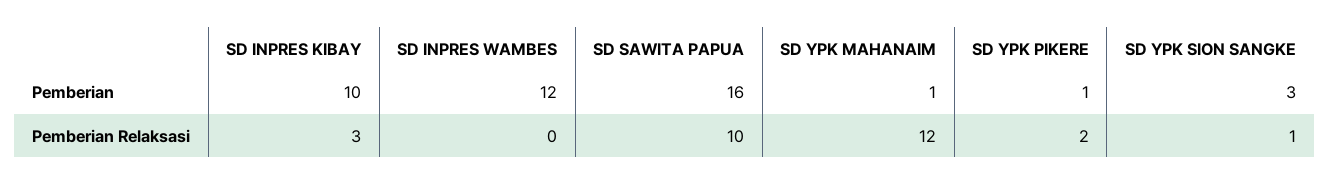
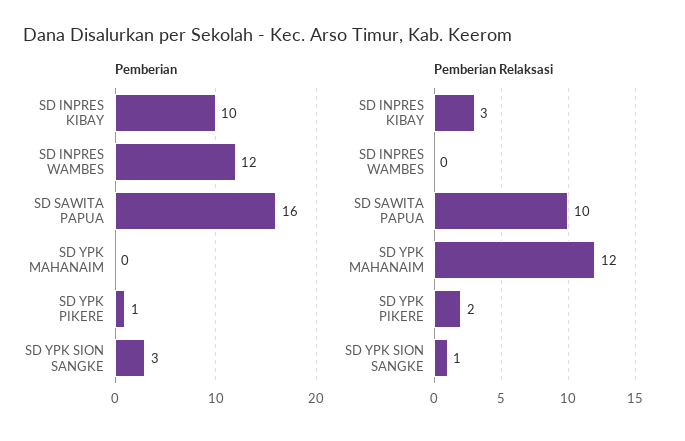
  {
    "Pemberian": {
      "SD INPRES KIBAY": 10,
      "SD INPRES WAMBES": 12,
      "SD SAWITA PAPUA": 16,
-     "SD YPK MAHANAIM": 1,
+     "SD YPK MAHANAIM": 0,
      "SD YPK PIKERE": 1,
      "SD YPK SION SANGKE": 3
    },
    "Pemberian Relaksasi": {
      "SD INPRES KIBAY": 3,
      "SD INPRES WAMBES": 0,
      "SD SAWITA PAPUA": 10,
      "SD YPK MAHANAIM": 12,
      "SD YPK PIKERE": 2,
      "SD YPK SION SANGKE": 1
    }
  }

